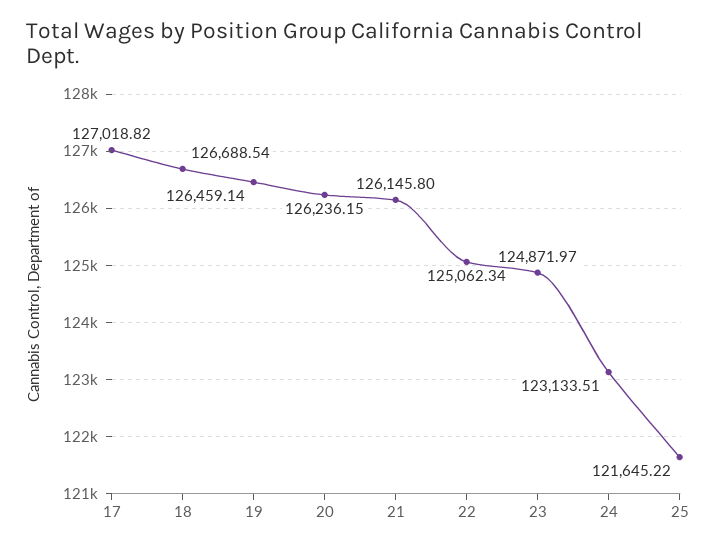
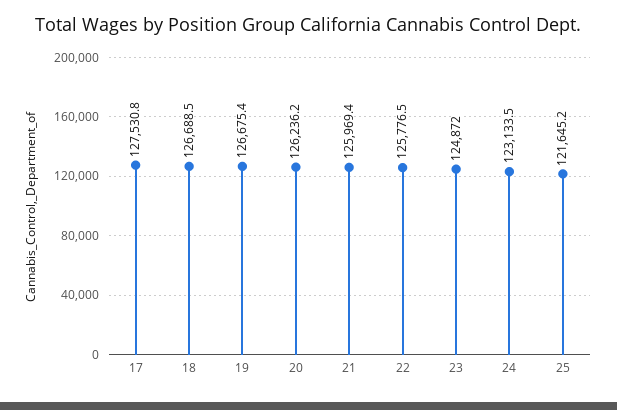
  {
-   "17": 127018.82,
+   "17": 127530.8,
    "18": 126688.54,
-   "19": 126459.14,
+   "19": 126675.4,
    "20": 126236.15,
-   "21": 126145.8,
+   "21": 125969.4,
-   "22": 125062.34,
+   "22": 125776.5,
    "23": 124871.97,
    "24": 123133.51,
    "25": 121645.22
  }

